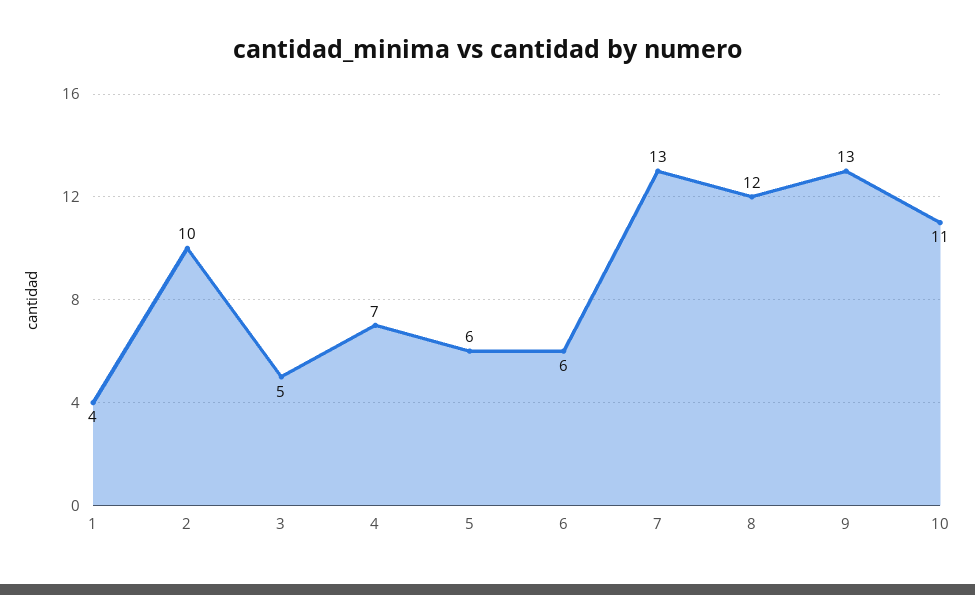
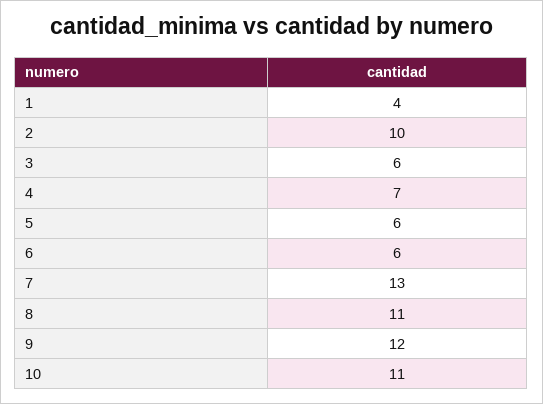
  {
    "1": 4,
    "2": 10,
-   "3": 5,
+   "3": 6,
    "4": 7,
    "5": 6,
    "6": 6,
    "7": 13,
-   "8": 12,
+   "8": 11,
-   "9": 13,
+   "9": 12,
    "10": 11
  }

